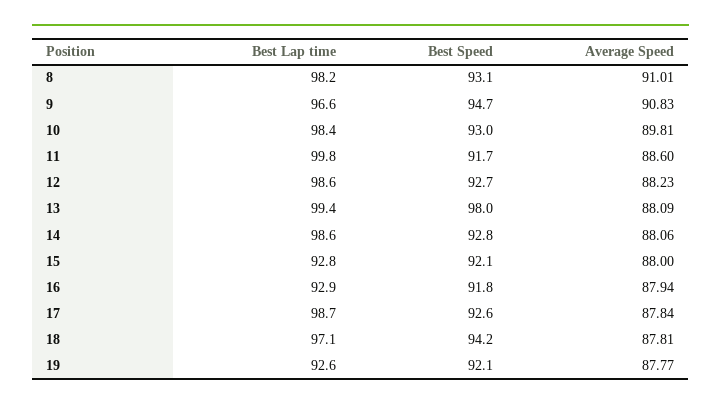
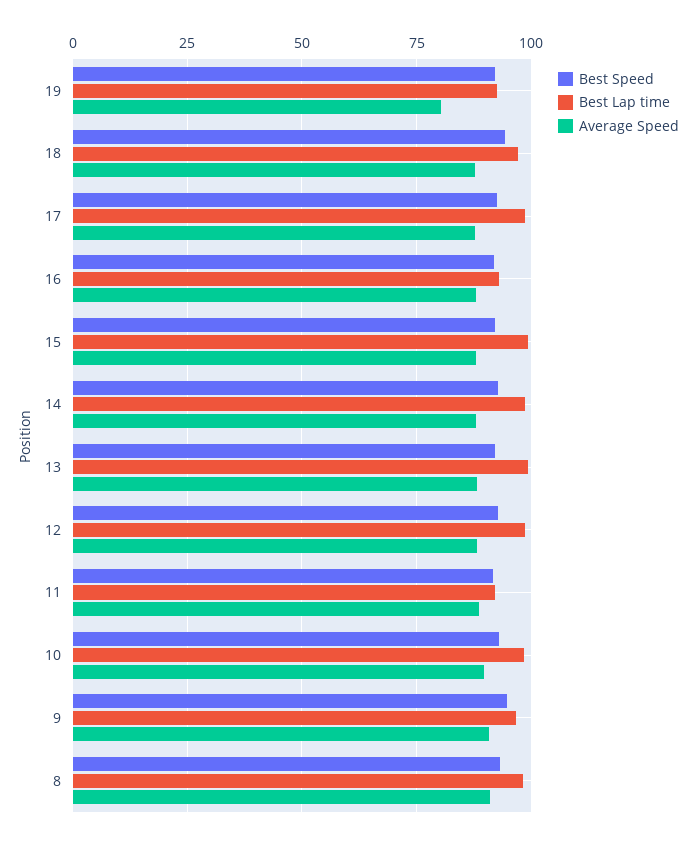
  {
    "Best Lap time": {
      "8": 98.2,
      "9": 96.6,
      "10": 98.4,
-     "11": 99.8,
+     "11": 92.5,
      "12": 98.6,
      "13": 99.4,
      "14": 98.6,
-     "15": 92.8,
+     "15": 100,
      "16": 92.9,
      "17": 98.7,
      "18": 97.1,
      "19": 92.6
    },
    "Best Speed": {
      "8": 93.1,
      "9": 94.7,
      "10": 93,
      "11": 91.7,
      "12": 92.7,
-     "13": 98,
+     "13": 92.5,
      "14": 92.8,
      "15": 92.1,
      "16": 91.8,
      "17": 92.6,
      "18": 94.2,
      "19": 92.1
    },
    "Average Speed": {
      "8": 91.01,
      "9": 90.83,
      "10": 89.81,
      "11": 88.6,
      "12": 88.23,
      "13": 88.09,
      "14": 88.06,
      "15": 88,
      "16": 87.94,
      "17": 87.84,
      "18": 87.81,
-     "19": 87.77
+     "19": 80
    }
  }

